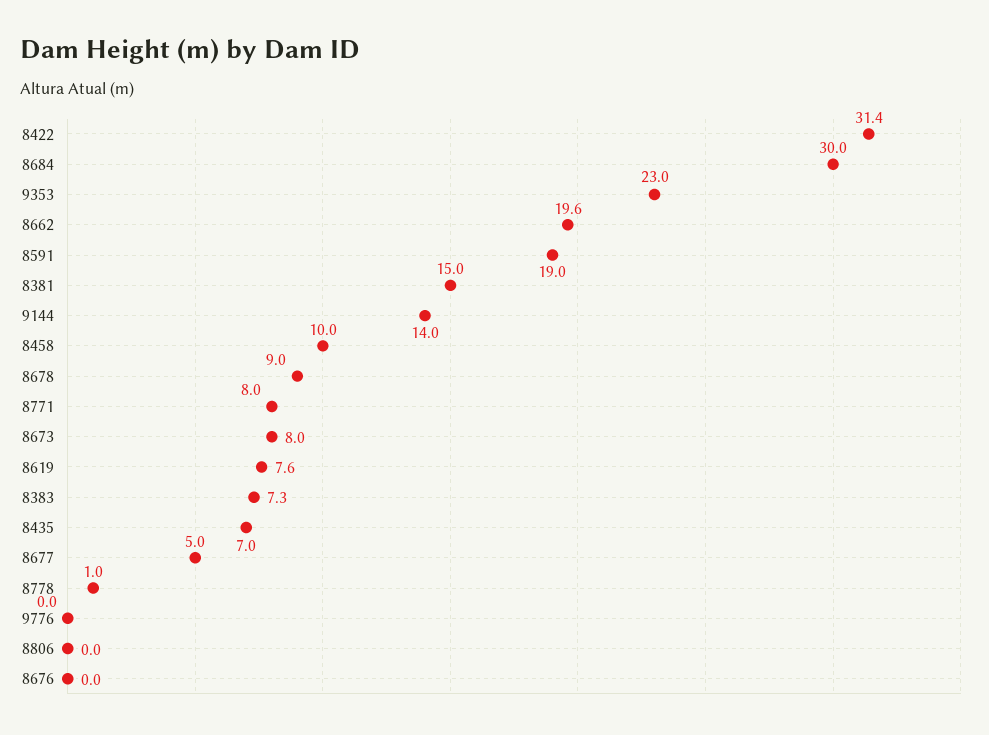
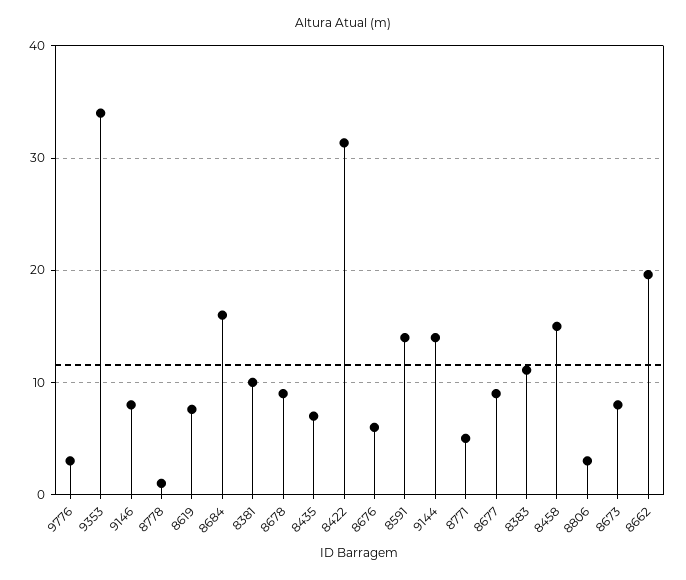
  {
    "8422": 31.4,
-   "8684": 30,
+   "8684": 16,
-   "9353": 23,
+   "9353": 34,
    "8662": 19.6,
-   "8591": 19,
+   "8591": 14,
-   "8381": 15,
+   "8381": 10,
    "9144": 14,
-   "8458": 10,
+   "8458": 15,
    "8678": 9,
-   "8771": 8,
+   "8771": 5,
    "8673": 8,
    "8619": 7.6,
-   "8383": 7.3,
+   "8383": 11,
    "8435": 7,
-   "8677": 5,
+   "8677": 9,
    "8778": 1,
-   "9776": 0,
+   "9776": 3,
-   "8806": 0,
+   "8806": 3,
-   "8676": 0
+   "8676": 6,
+   "9146": 8
  }

